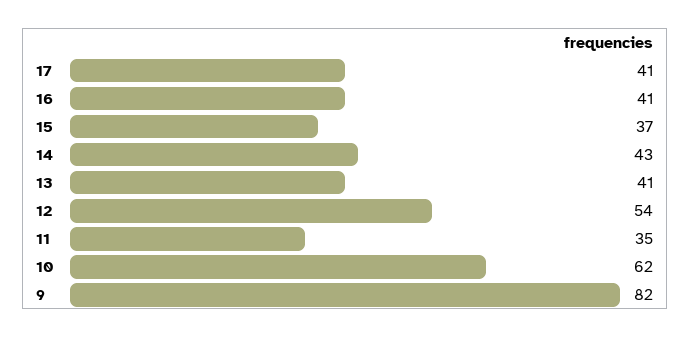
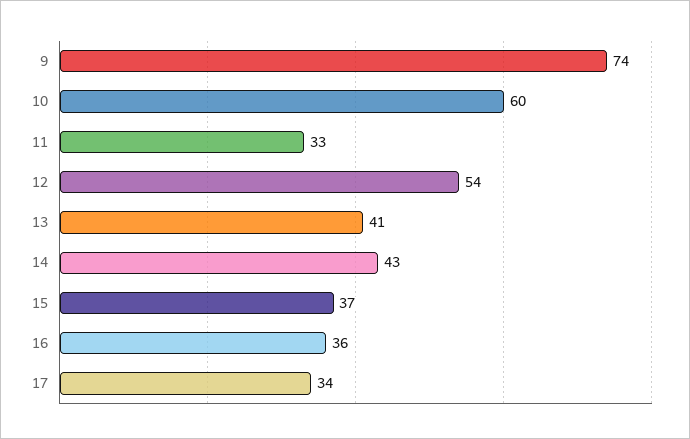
  {
-   "17": 41,
+   "17": 34,
-   "16": 41,
+   "16": 36,
    "15": 37,
    "14": 43,
    "13": 41,
    "12": 54,
-   "11": 35,
+   "11": 33,
-   "10": 62,
+   "10": 60,
-   "9": 82
+   "9": 74
  }

